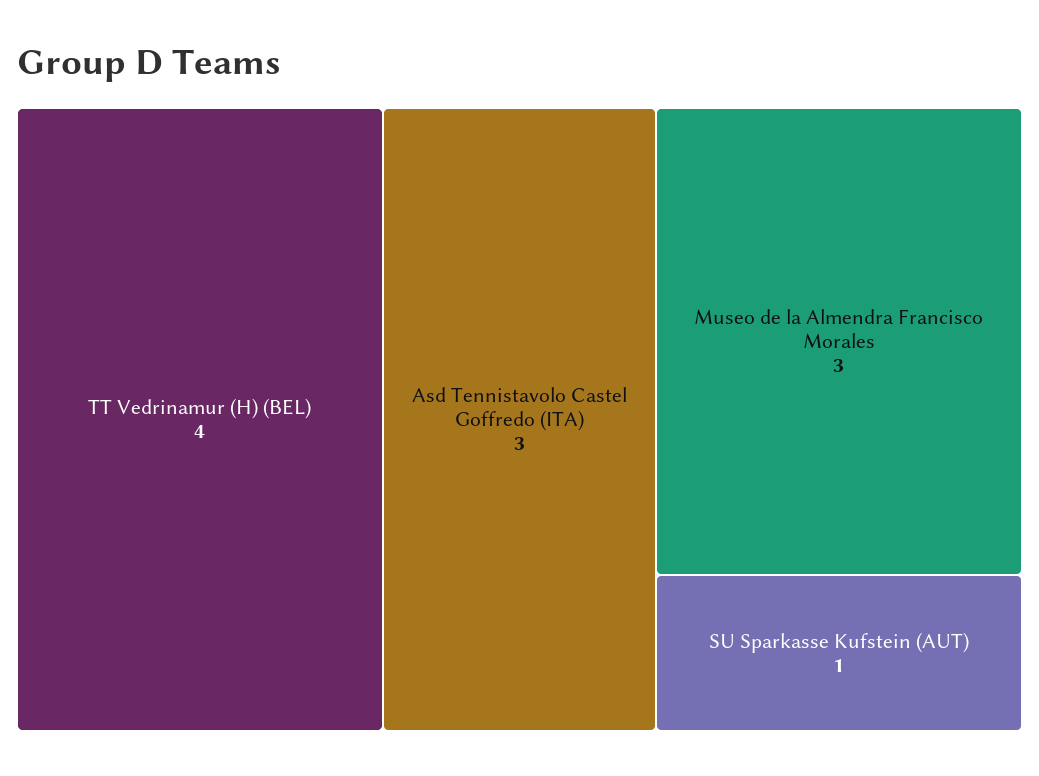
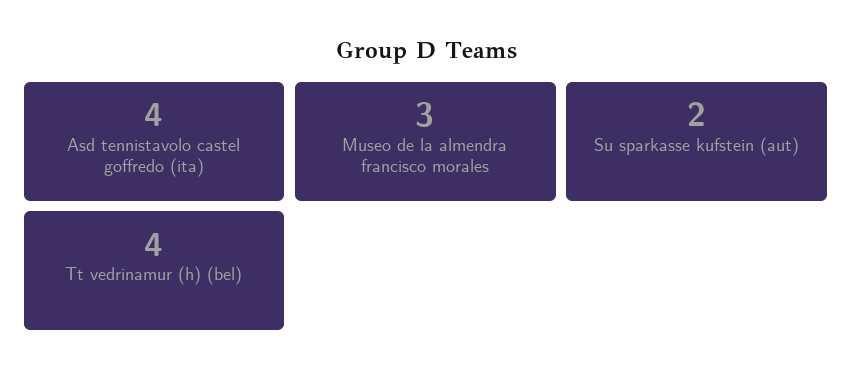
  {
    "TT Vedrinamur (H) (BEL)": 4,
-   "Asd Tennistavolo Castel Goffredo (ITA)": 3,
+   "Asd Tennistavolo Castel Goffredo (ITA)": 4,
    "Museo de la Almendra Francisco Morales": 3,
-   "SU Sparkasse Kufstein (AUT)": 1
+   "SU Sparkasse Kufstein (AUT)": 2
  }

